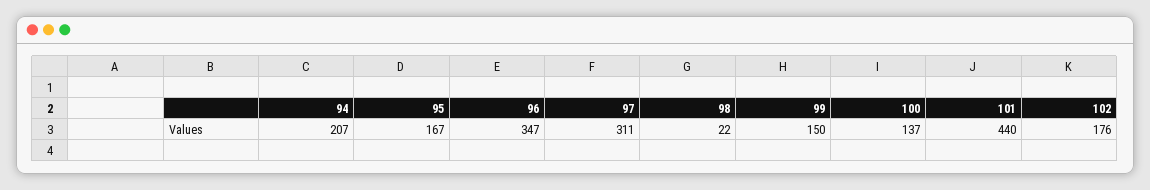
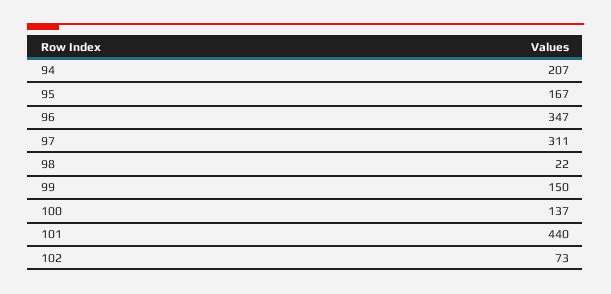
  {
    "94": 207,
    "95": 167,
    "96": 347,
    "97": 311,
    "98": 22,
    "99": 150,
    "100": 137,
    "101": 440,
-   "102": 176
+   "102": 73
  }

